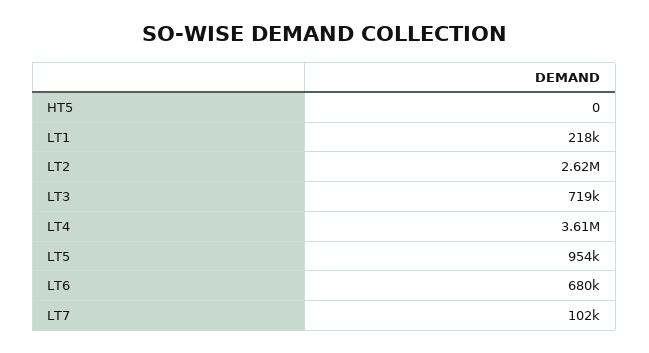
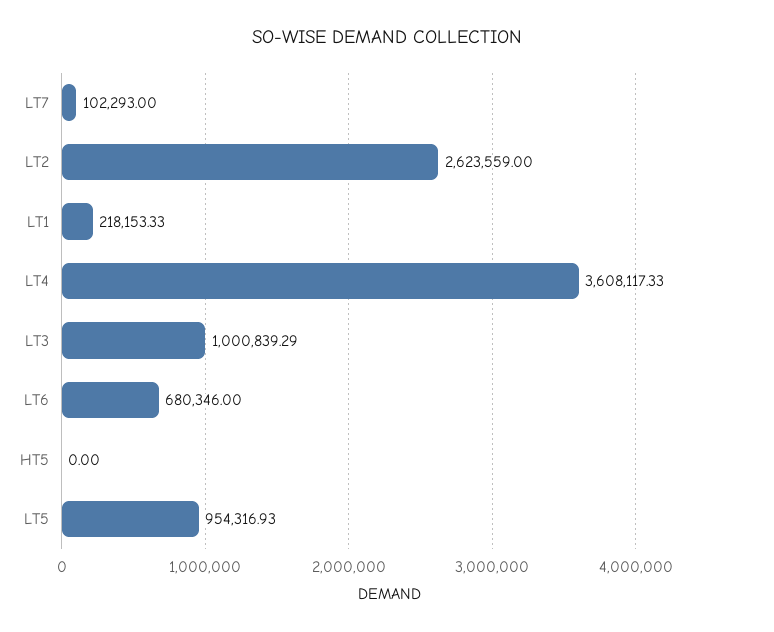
  {
    "HT5": 0,
    "LT1": 218153.33,
    "LT2": 2623559,
-   "LT3": 719000,
+   "LT3": 1000839.29,
    "LT4": 3608117.33,
    "LT5": 954316.93,
    "LT6": 680346,
    "LT7": 102293
  }

